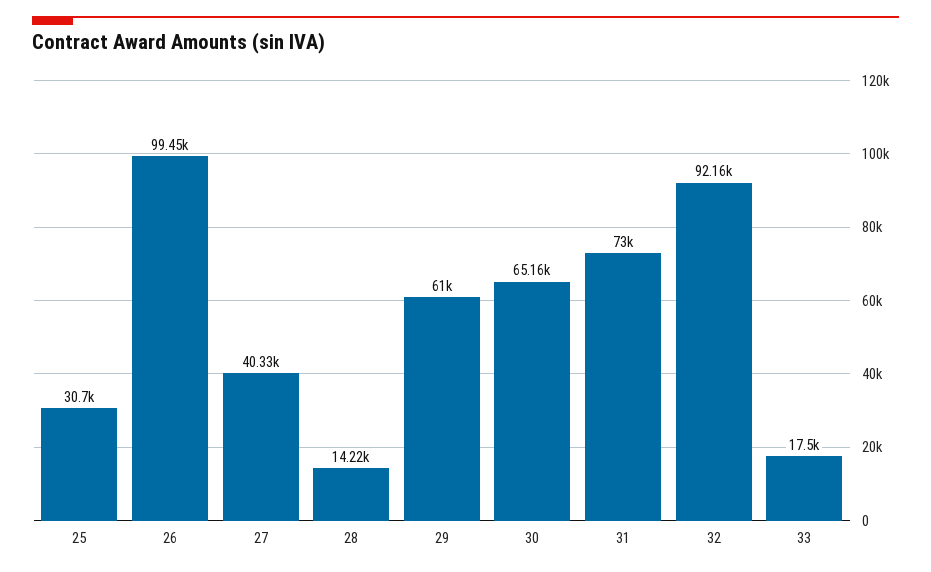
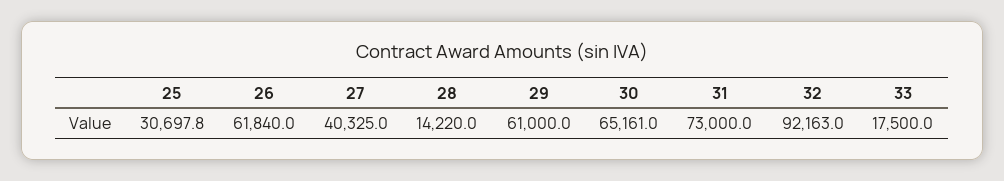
  {
    "25": 30697.8,
-   "26": 99450,
+   "26": 61840,
    "27": 40325,
    "28": 14220,
    "29": 61000,
    "30": 65161,
    "31": 73000,
    "32": 92163,
    "33": 17500
  }

